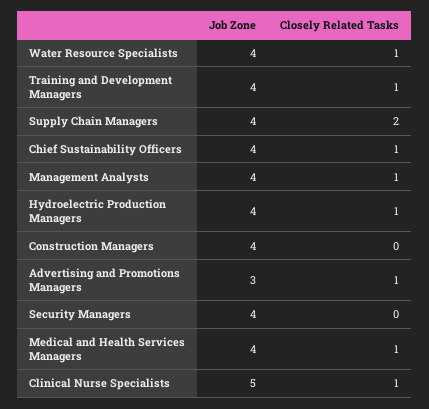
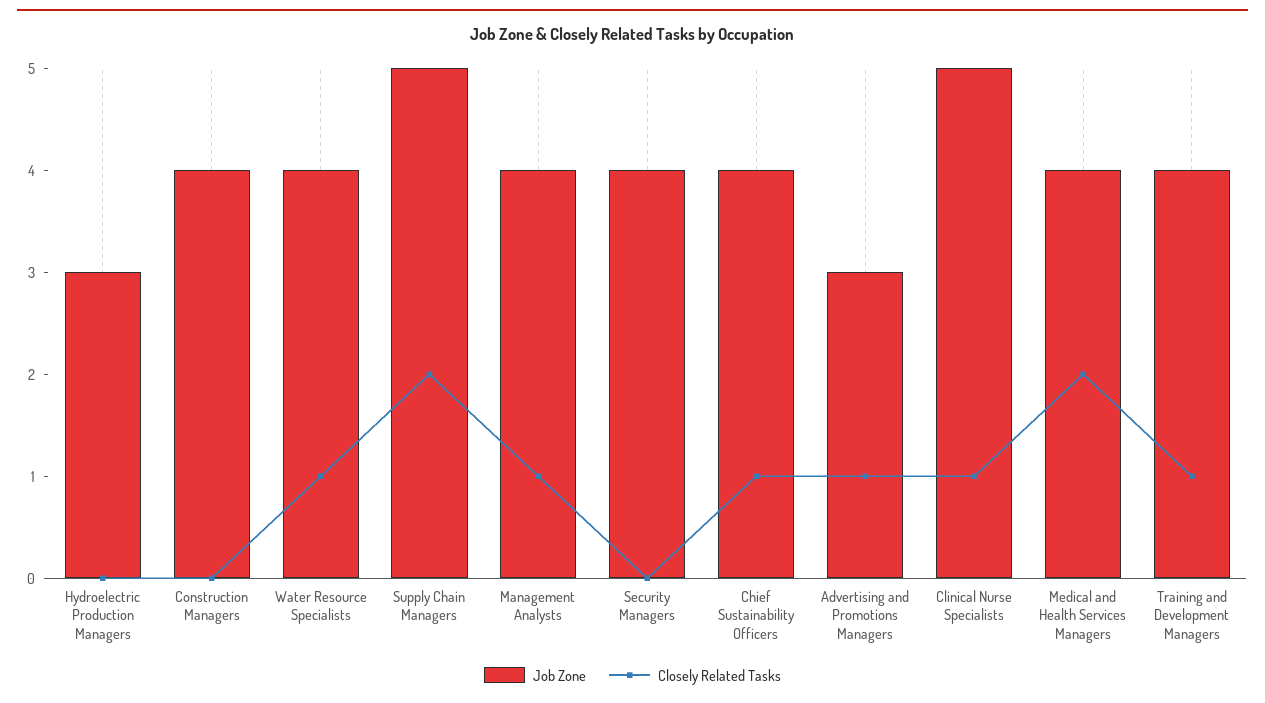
  {
    "Job Zone": {
      "Water Resource Specialists": 4,
      "Training and Development Managers": 4,
-     "Supply Chain Managers": 4,
+     "Supply Chain Managers": 5,
      "Chief Sustainability Officers": 4,
      "Management Analysts": 4,
-     "Hydroelectric Production Managers": 4,
+     "Hydroelectric Production Managers": 3,
      "Construction Managers": 4,
      "Advertising and Promotions Managers": 3,
      "Security Managers": 4,
      "Medical and Health Services Managers": 4,
      "Clinical Nurse Specialists": 5
    },
    "Closely Related Tasks": {
      "Water Resource Specialists": 1,
      "Training and Development Managers": 1,
      "Supply Chain Managers": 2,
      "Chief Sustainability Officers": 1,
      "Management Analysts": 1,
-     "Hydroelectric Production Managers": 1,
+     "Hydroelectric Production Managers": 0,
      "Construction Managers": 0,
      "Advertising and Promotions Managers": 1,
      "Security Managers": 0,
-     "Medical and Health Services Managers": 1,
+     "Medical and Health Services Managers": 2,
      "Clinical Nurse Specialists": 1
    }
  }

